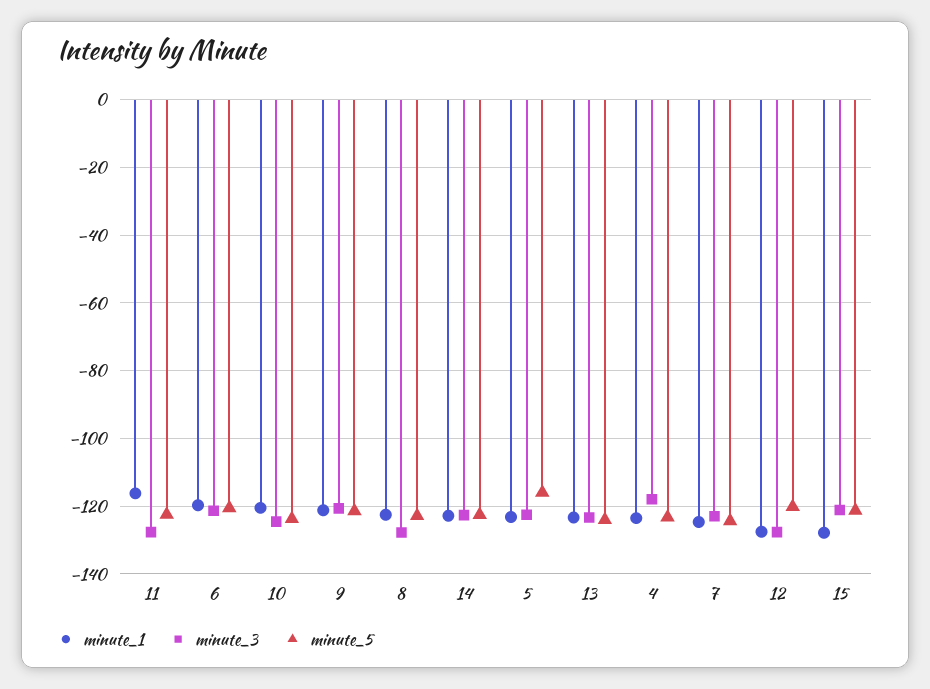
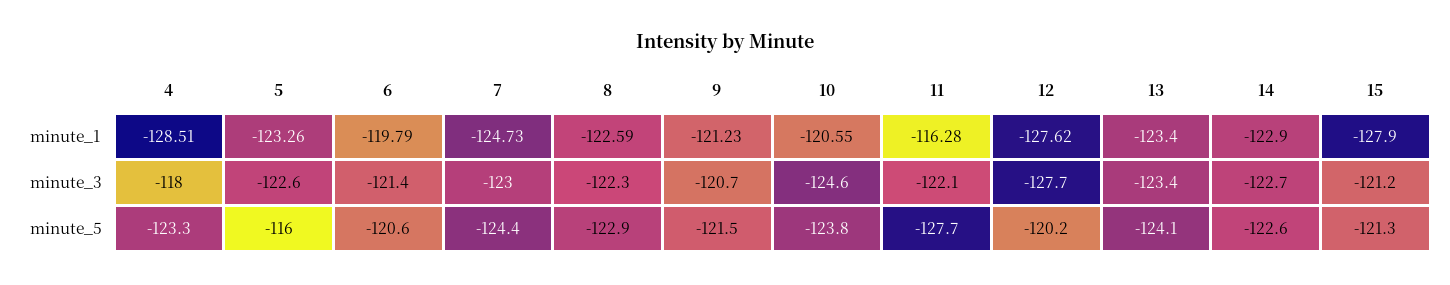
  {
    "minute_1": {
      "11": -116.28,
      "6": -119.79,
      "10": -120.55,
      "9": -121.23,
      "8": -122.59,
      "14": -122.9,
      "5": -123.26,
      "13": -123.4,
-     "4": -124,
+     "4": -128.51,
      "7": -124.73,
      "12": -127.62,
      "15": -127.9
    },
    "minute_3": {
-     "11": -128,
+     "11": -122.1,
      "6": -121.4,
      "10": -124.6,
      "9": -120.7,
-     "8": -128,
+     "8": -122.3,
      "14": -122.7,
      "5": -122.6,
      "13": -123.4,
      "4": -118,
      "7": -123,
      "12": -127.7,
      "15": -121.2
    },
    "minute_5": {
-     "11": -122,
+     "11": -127.7,
      "6": -120.6,
      "10": -123.8,
      "9": -121.5,
      "8": -122.9,
      "14": -122.6,
      "5": -116,
      "13": -124.1,
      "4": -123.3,
      "7": -124.4,
      "12": -120.2,
      "15": -121.3
    }
  }

